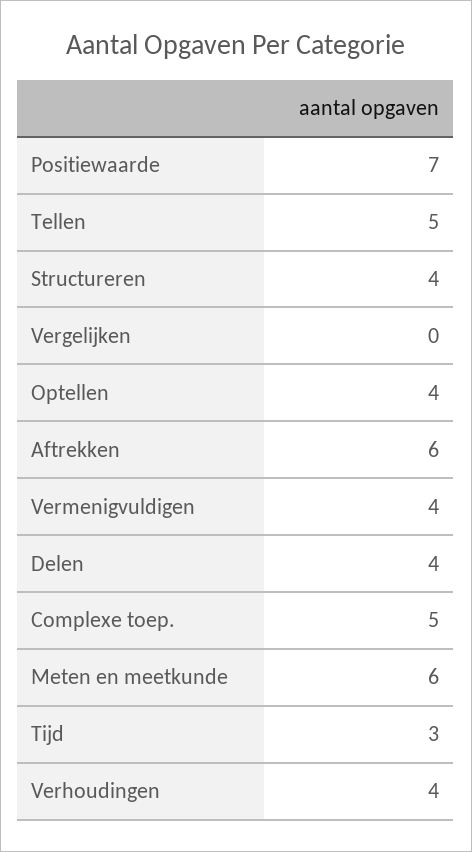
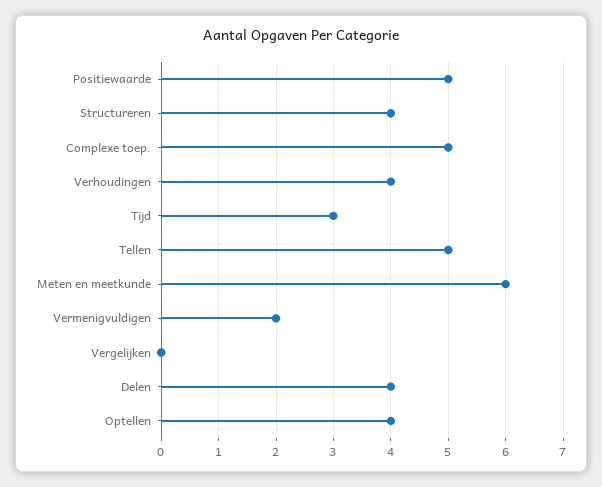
  {
-   "Positiewaarde": 7,
+   "Positiewaarde": 5,
    "Tellen": 5,
    "Structureren": 4,
    "Vergelijken": 0,
    "Optellen": 4,
-   "Aftrekken": 6,
-   "Vermenigvuldigen": 4,
+   "Vermenigvuldigen": 2,
    "Delen": 4,
    "Complexe toep.": 5,
    "Meten en meetkunde": 6,
    "Tijd": 3,
    "Verhoudingen": 4
  }

